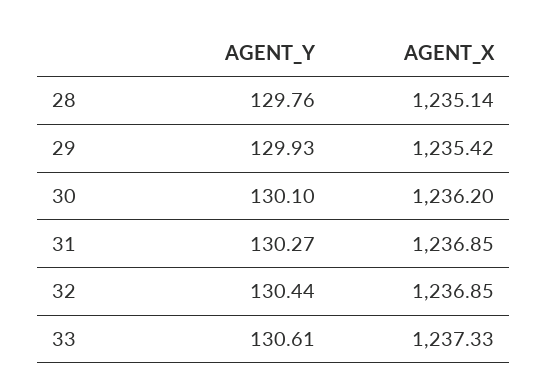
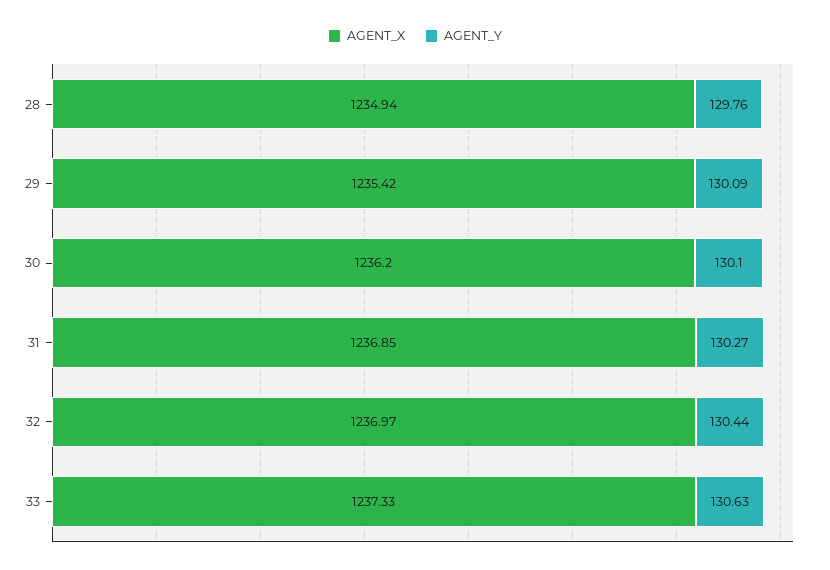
  {
    "AGENT_Y": {
      "28": 129.76,
-     "29": 129.93,
+     "29": 130.09,
      "30": 130.1,
      "31": 130.27,
      "32": 130.44,
-     "33": 130.61
+     "33": 130.63
    },
    "AGENT_X": {
-     "28": 1235.14,
+     "28": 1234.94,
      "29": 1235.42,
      "30": 1236.2,
      "31": 1236.85,
-     "32": 1236.85,
+     "32": 1236.97,
      "33": 1237.33
    }
  }

